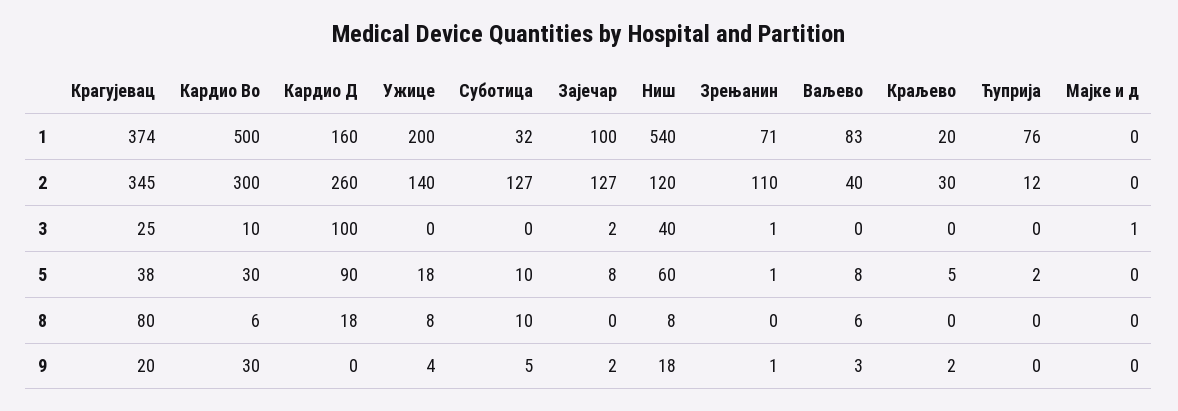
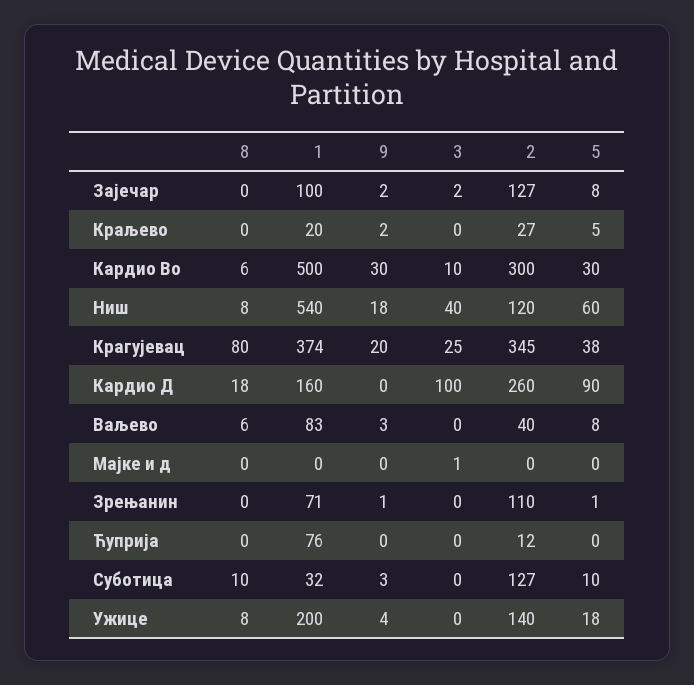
  {
    "Крагујевац": {
      "1": 374,
      "2": 345,
      "3": 25,
      "5": 38,
      "8": 80,
      "9": 20
    },
    "Кардио Во": {
      "1": 500,
      "2": 300,
      "3": 10,
      "5": 30,
      "8": 6,
      "9": 30
    },
    "Кардио Д": {
      "1": 160,
      "2": 260,
      "3": 100,
      "5": 90,
      "8": 18,
      "9": 0
    },
    "Ужице": {
      "1": 200,
      "2": 140,
      "3": 0,
      "5": 18,
      "8": 8,
      "9": 4
    },
    "Суботица": {
      "1": 32,
      "2": 127,
      "3": 0,
      "5": 10,
      "8": 10,
-     "9": 5
+     "9": 3
    },
    "Зајечар": {
      "1": 100,
      "2": 127,
      "3": 2,
      "5": 8,
      "8": 0,
      "9": 2
    },
    "Ниш": {
      "1": 540,
      "2": 120,
      "3": 40,
      "5": 60,
      "8": 8,
      "9": 18
    },
    "Зрењанин": {
      "1": 71,
      "2": 110,
-     "3": 1,
+     "3": 0,
      "5": 1,
      "8": 0,
      "9": 1
    },
    "Ваљево": {
      "1": 83,
      "2": 40,
      "3": 0,
      "5": 8,
      "8": 6,
      "9": 3
    },
    "Краљево": {
      "1": 20,
-     "2": 30,
+     "2": 27,
      "3": 0,
      "5": 5,
      "8": 0,
      "9": 2
    },
    "Ћуприја": {
      "1": 76,
      "2": 12,
      "3": 0,
-     "5": 2,
+     "5": 0,
      "8": 0,
      "9": 0
    },
    "Мајке и д": {
      "1": 0,
      "2": 0,
      "3": 1,
      "5": 0,
      "8": 0,
      "9": 0
    }
  }

